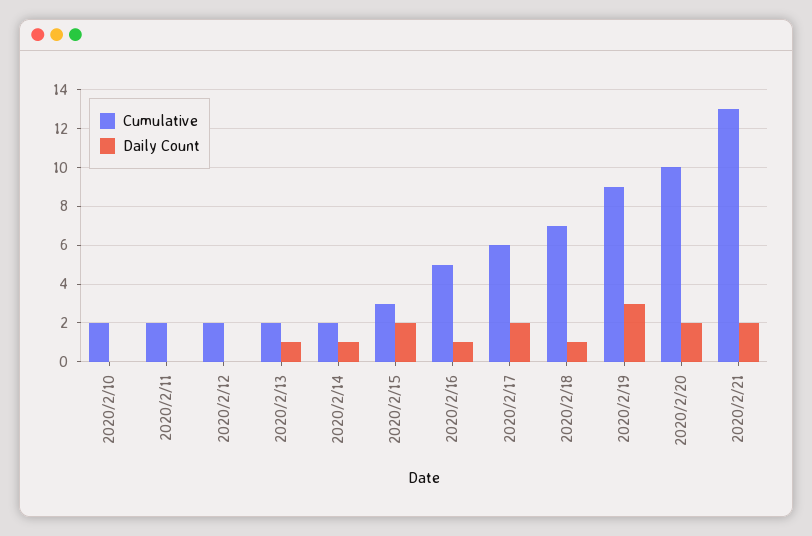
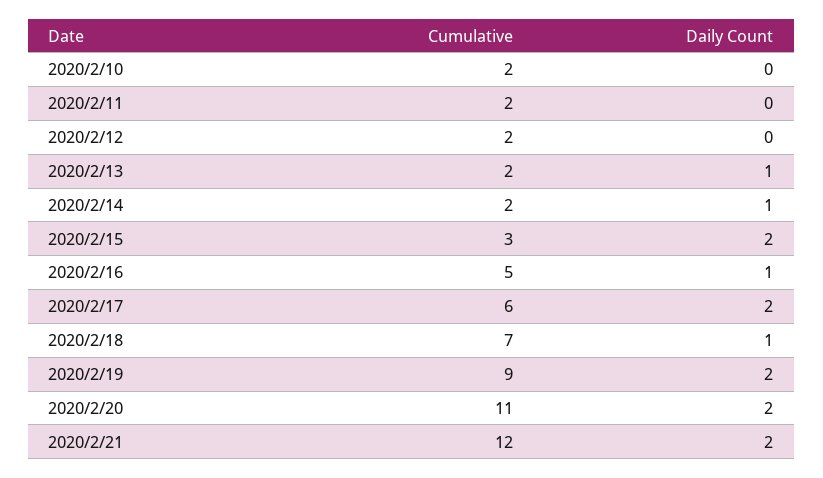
  {
    "Cumulative": {
      "2020/2/10": 2,
      "2020/2/11": 2,
      "2020/2/12": 2,
      "2020/2/13": 2,
      "2020/2/14": 2,
      "2020/2/15": 3,
      "2020/2/16": 5,
      "2020/2/17": 6,
      "2020/2/18": 7,
      "2020/2/19": 9,
-     "2020/2/20": 10,
+     "2020/2/20": 11,
-     "2020/2/21": 13
+     "2020/2/21": 12
    },
    "Daily Count": {
      "2020/2/10": 0,
      "2020/2/11": 0,
      "2020/2/12": 0,
      "2020/2/13": 1,
      "2020/2/14": 1,
      "2020/2/15": 2,
      "2020/2/16": 1,
      "2020/2/17": 2,
      "2020/2/18": 1,
-     "2020/2/19": 3,
+     "2020/2/19": 2,
      "2020/2/20": 2,
      "2020/2/21": 2
    }
  }

